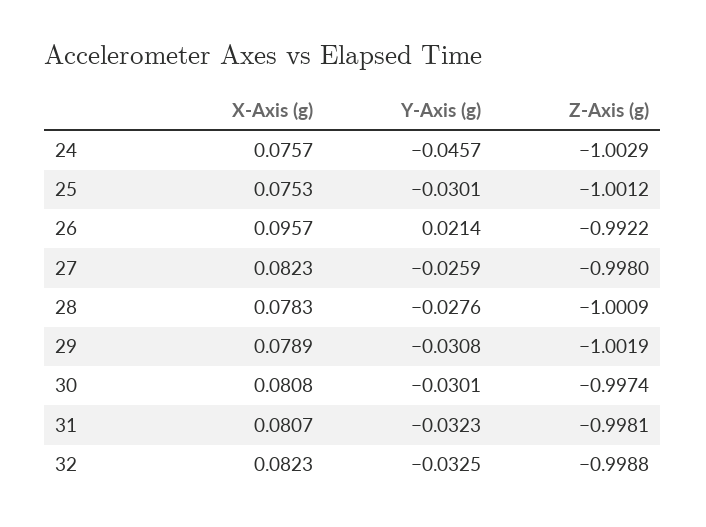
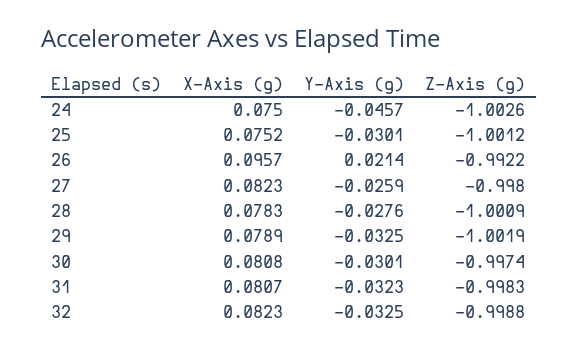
  {
    "X-Axis (g)": {
-     "24": 0.0757,
+     "24": 0.075,
-     "25": 0.0753,
+     "25": 0.0752,
      "26": 0.0957,
      "27": 0.0823,
      "28": 0.0783,
      "29": 0.0789,
      "30": 0.0808,
      "31": 0.0807,
      "32": 0.0823
    },
    "Y-Axis (g)": {
      "24": -0.0457,
      "25": -0.0301,
      "26": 0.0214,
      "27": -0.0259,
      "28": -0.0276,
-     "29": -0.0308,
+     "29": -0.0325,
      "30": -0.0301,
      "31": -0.0323,
      "32": -0.0325
    },
    "Z-Axis (g)": {
-     "24": -1.0029,
+     "24": -1.0026,
      "25": -1.0012,
      "26": -0.9922,
      "27": -0.998,
      "28": -1.0009,
      "29": -1.0019,
      "30": -0.9974,
-     "31": -0.9981,
+     "31": -0.9983,
      "32": -0.9988
    }
  }

